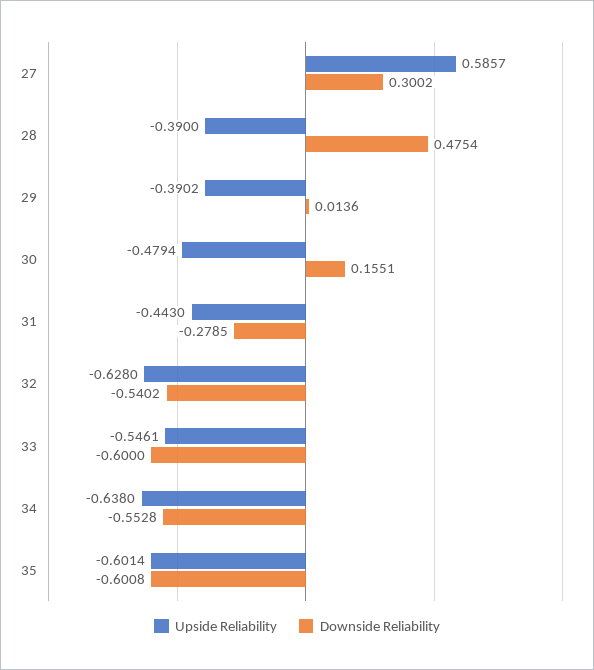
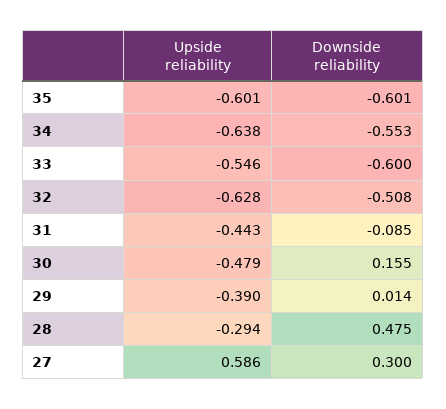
  {
    "Upside Reliability": {
      "27": 0.5857,
-     "28": -0.39,
+     "28": -0.294,
      "29": -0.3902,
      "30": -0.4794,
      "31": -0.443,
      "32": -0.628,
      "33": -0.5461,
      "34": -0.638,
      "35": -0.6014
    },
    "Downside Reliability": {
      "27": 0.3002,
      "28": 0.4754,
      "29": 0.0136,
      "30": 0.1551,
-     "31": -0.2785,
+     "31": -0.085,
-     "32": -0.5402,
+     "32": -0.508,
      "33": -0.6,
      "34": -0.5528,
      "35": -0.6008
    }
  }

